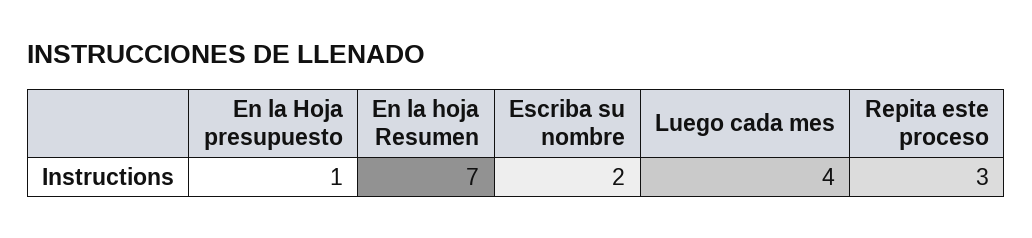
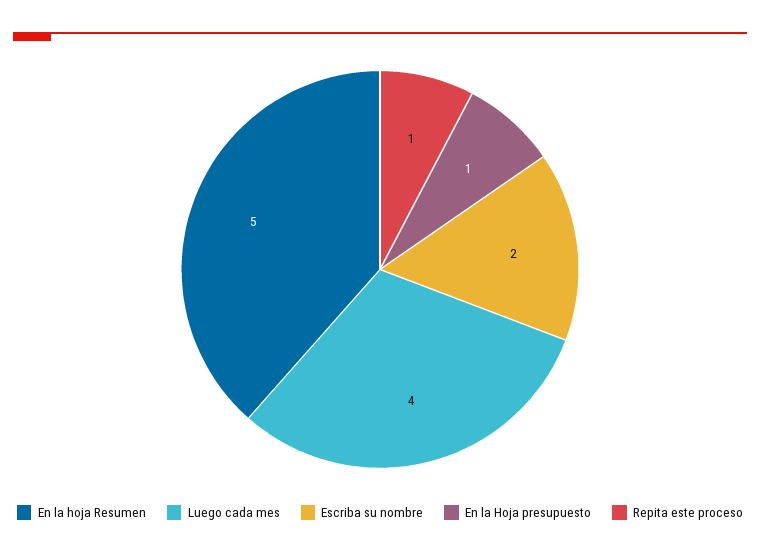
  {
    "En la Hoja presupuesto": 1,
-   "En la hoja Resumen": 7,
+   "En la hoja Resumen": 5,
    "Escriba su nombre": 2,
    "Luego cada mes": 4,
-   "Repita este proceso": 3
+   "Repita este proceso": 1
  }

